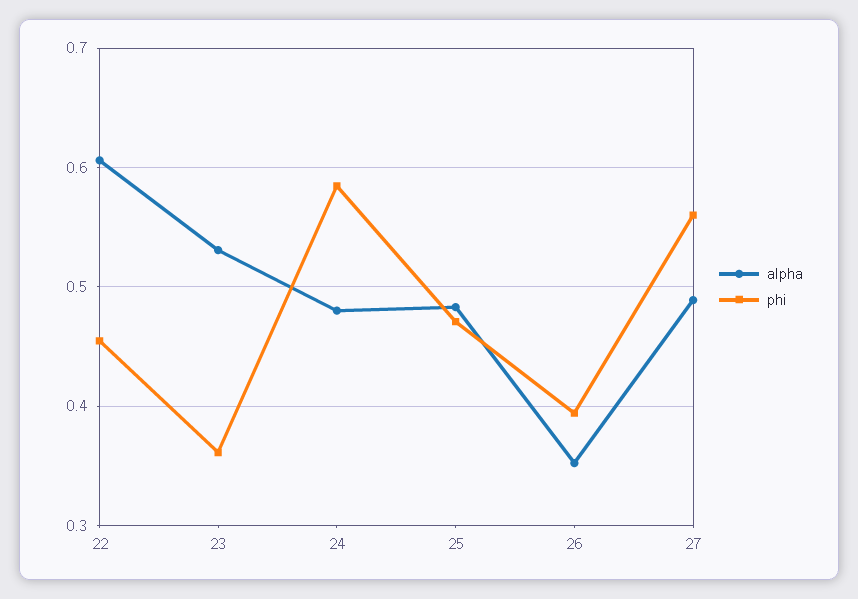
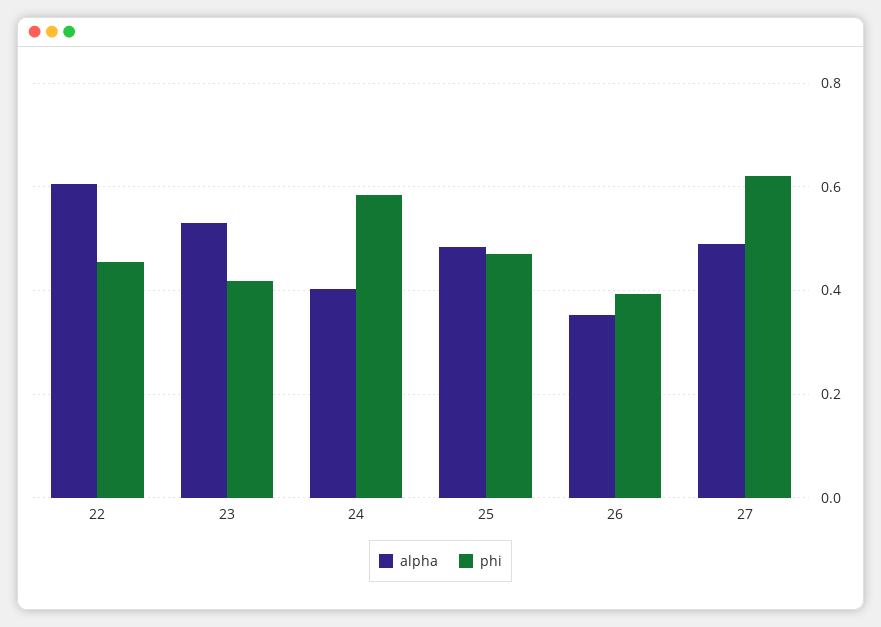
  {
    "alpha": {
      "22": 0.61,
      "23": 0.53,
-     "24": 0.48,
+     "24": 0.4,
      "25": 0.48,
      "26": 0.35,
      "27": 0.49
    },
    "phi": {
      "22": 0.45,
-     "23": 0.36,
+     "23": 0.42,
      "24": 0.58,
      "25": 0.47,
      "26": 0.39,
-     "27": 0.56
+     "27": 0.62
    }
  }

